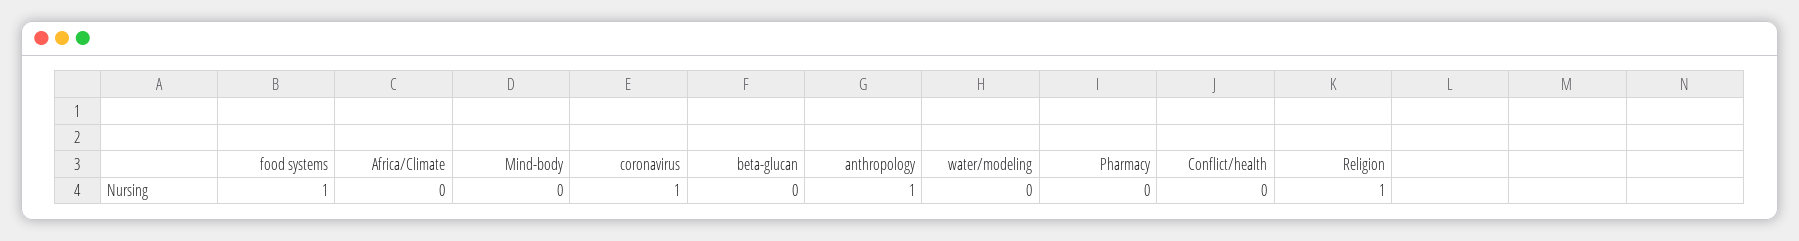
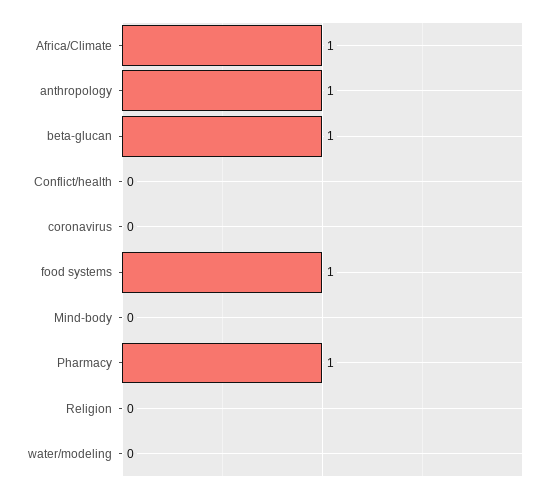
  {
    "food systems": 1,
-   "Africa/Climate": 0,
+   "Africa/Climate": 1,
    "Mind-body": 0,
-   "coronavirus": 1,
+   "coronavirus": 0,
-   "beta-glucan": 0,
+   "beta-glucan": 1,
    "anthropology": 1,
    "water/modeling": 0,
-   "Pharmacy": 0,
+   "Pharmacy": 1,
    "Conflict/health": 0,
-   "Religion": 1
+   "Religion": 0
  }

